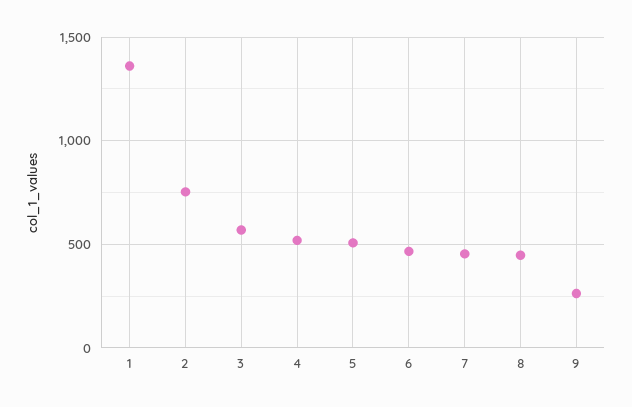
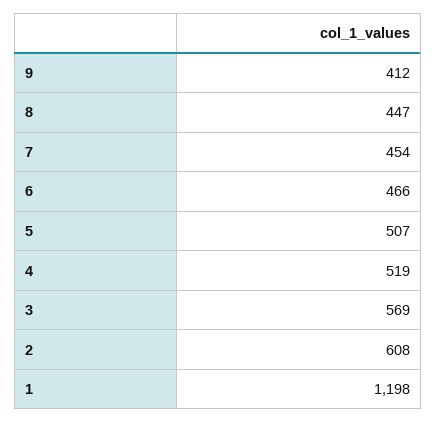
  {
-   "1": 1350,
+   "1": 1198,
-   "2": 750,
+   "2": 608,
    "3": 569,
    "4": 519,
    "5": 507,
    "6": 466,
    "7": 454,
    "8": 447,
-   "9": 250
+   "9": 412
  }

